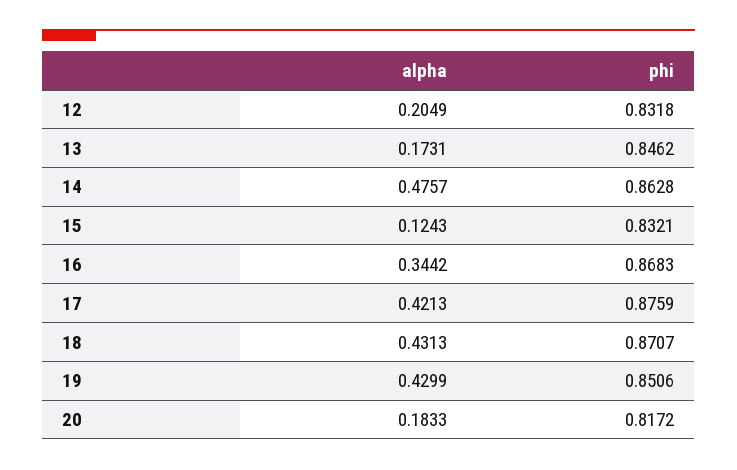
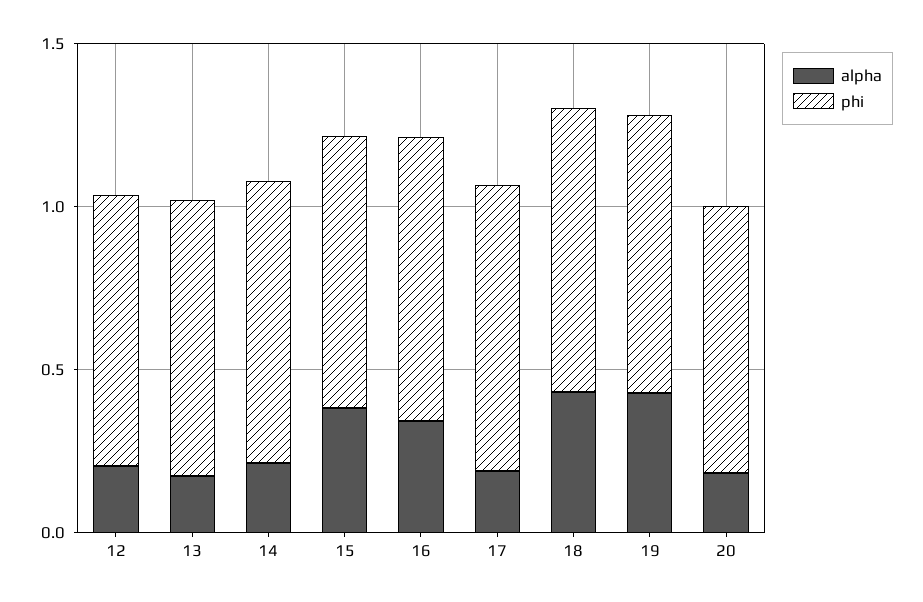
  {
    "alpha": {
      "12": 0.2049,
      "13": 0.1731,
-     "14": 0.4757,
+     "14": 0.2,
-     "15": 0.1243,
+     "15": 0.4,
      "16": 0.3442,
-     "17": 0.4213,
+     "17": 0.2,
      "18": 0.4313,
      "19": 0.4299,
      "20": 0.1833
    },
    "phi": {
      "12": 0.8318,
      "13": 0.8462,
      "14": 0.8628,
      "15": 0.8321,
      "16": 0.8683,
      "17": 0.8759,
      "18": 0.8707,
      "19": 0.8506,
      "20": 0.8172
    }
  }

